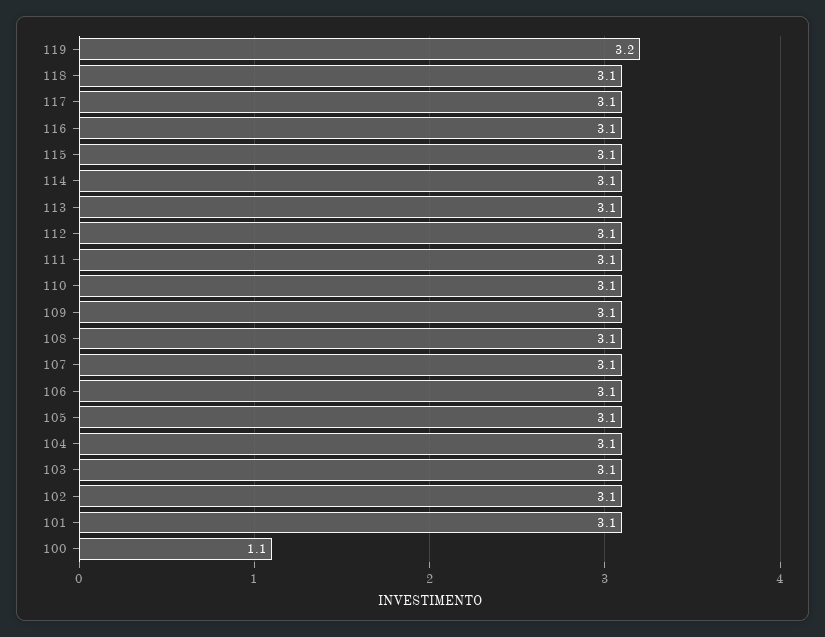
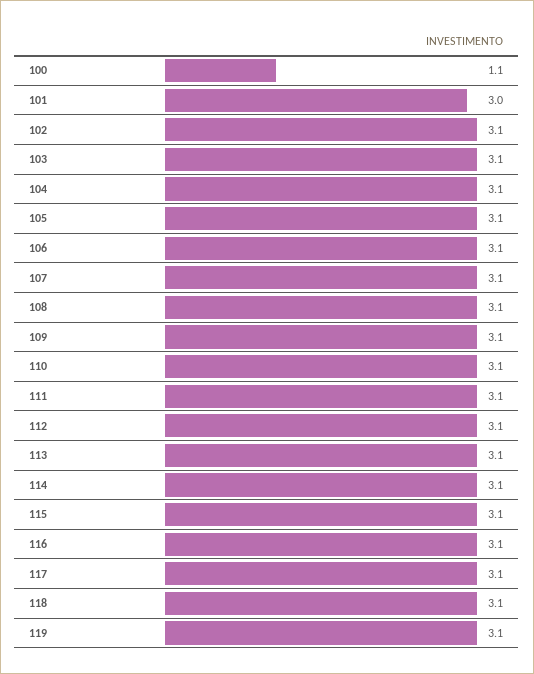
  {
-   "119": 3.2,
+   "119": 3.1,
    "118": 3.1,
    "117": 3.1,
    "116": 3.1,
    "115": 3.1,
    "114": 3.1,
    "113": 3.1,
    "112": 3.1,
    "111": 3.1,
    "110": 3.1,
    "109": 3.1,
    "108": 3.1,
    "107": 3.1,
    "106": 3.1,
    "105": 3.1,
    "104": 3.1,
    "103": 3.1,
    "102": 3.1,
-   "101": 3.1,
+   "101": 3,
    "100": 1.1
  }

